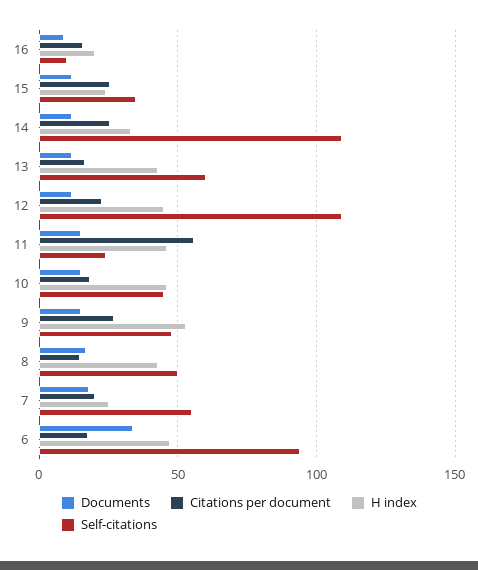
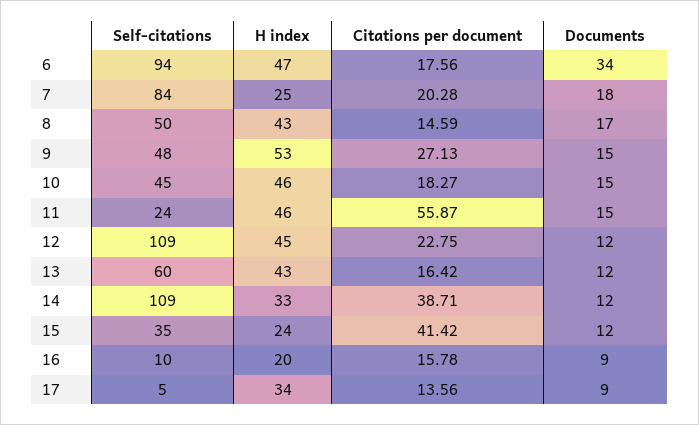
  {
    "Documents": {
      "16": 9,
      "15": 12,
      "14": 12,
      "13": 12,
      "12": 12,
      "11": 15,
      "10": 15,
      "9": 15,
      "8": 17,
      "7": 18,
-     "6": 34
+     "6": 34,
+     "17": 9
    },
    "Citations per document": {
      "16": 15.78,
-     "15": 25,
+     "15": 41.42,
-     "14": 25,
+     "14": 38.71,
      "13": 16.42,
      "12": 22.75,
      "11": 55.87,
      "10": 18.27,
      "9": 27.13,
      "8": 14.59,
      "7": 20.28,
-     "6": 17.56
+     "6": 17.56,
+     "17": 13.56
    },
    "H index": {
      "16": 20,
      "15": 24,
      "14": 33,
      "13": 43,
      "12": 45,
      "11": 46,
      "10": 46,
      "9": 53,
      "8": 43,
      "7": 25,
-     "6": 47
+     "6": 47,
+     "17": 34
    },
    "Self-citations": {
      "16": 10,
      "15": 35,
      "14": 109,
      "13": 60,
      "12": 109,
      "11": 24,
      "10": 45,
      "9": 48,
      "8": 50,
-     "7": 55,
+     "7": 84,
-     "6": 94
+     "6": 94,
+     "17": 5
    }
  }

